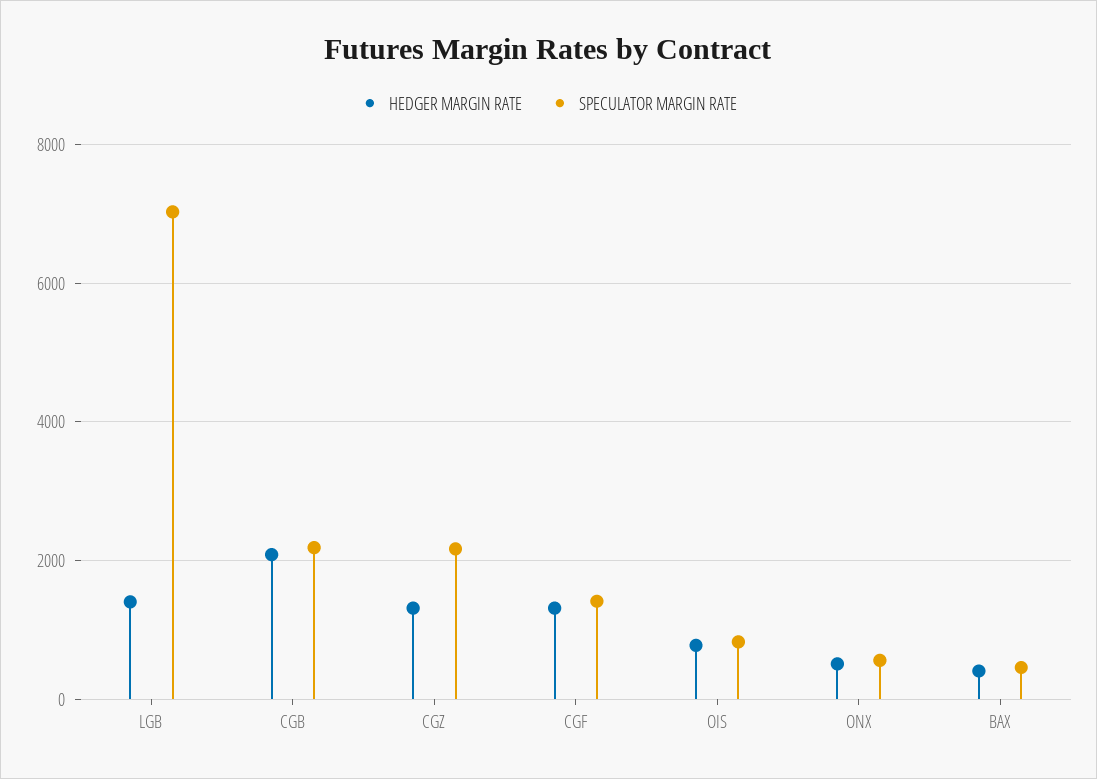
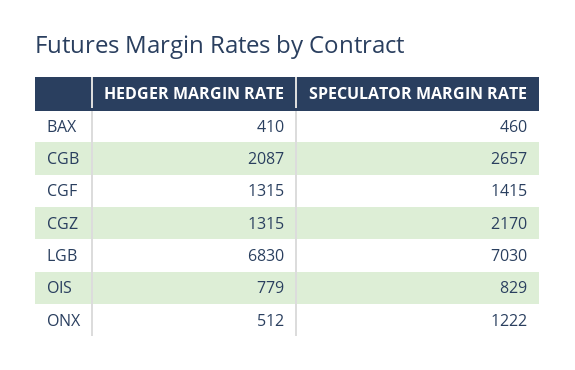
  {
    "HEDGER MARGIN RATE": {
-     "LGB": 1400,
+     "LGB": 6830,
      "CGB": 2087,
      "CGZ": 1315,
      "CGF": 1315,
      "OIS": 779,
      "ONX": 512,
      "BAX": 410
    },
    "SPECULATOR MARGIN RATE": {
      "LGB": 7030,
-     "CGB": 2200,
+     "CGB": 2657,
      "CGZ": 2170,
      "CGF": 1415,
      "OIS": 829,
-     "ONX": 600,
+     "ONX": 1222,
      "BAX": 460
    }
  }

